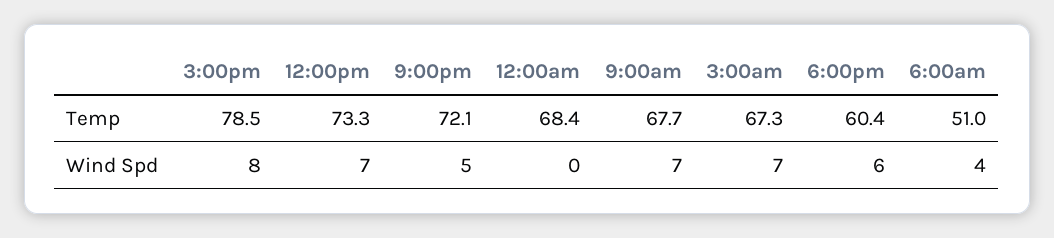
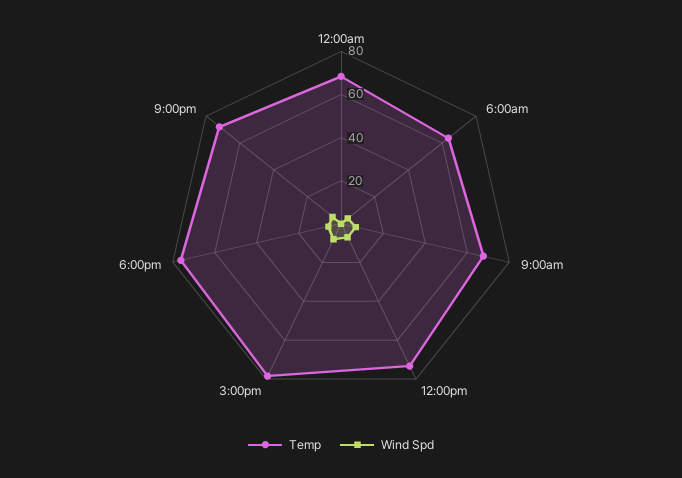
  {
    "Temp": {
      "3:00pm": 78.5,
      "12:00pm": 73.3,
      "9:00pm": 72.1,
      "12:00am": 68.4,
      "9:00am": 67.7,
-     "3:00am": 67.3,
-     "6:00pm": 60.4,
+     "6:00pm": 75,
-     "6:00am": 51
+     "6:00am": 65
    },
    "Wind Spd": {
      "3:00pm": 8,
      "12:00pm": 7,
      "9:00pm": 5,
      "12:00am": 0,
      "9:00am": 7,
-     "3:00am": 7,
      "6:00pm": 6,
      "6:00am": 4
    }
  }

